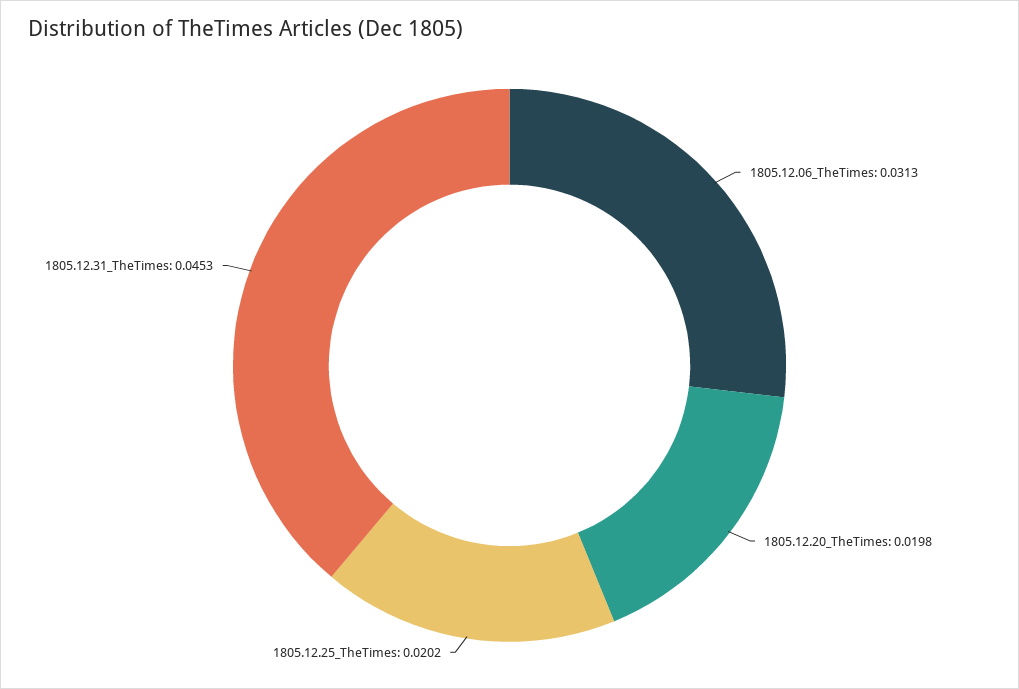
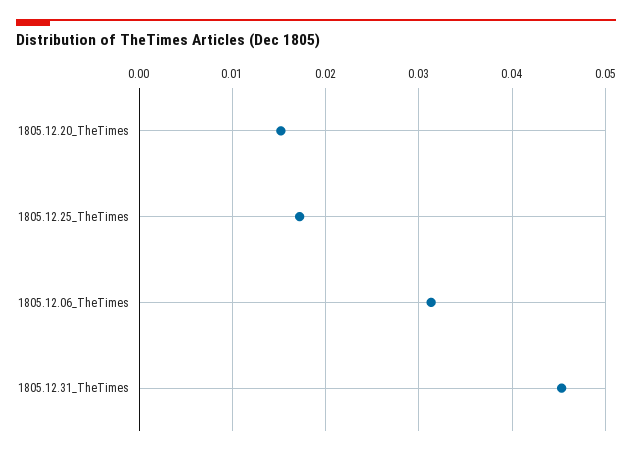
  {
    "1805.12.06_TheTimes": 0.0313,
-   "1805.12.20_TheTimes": 0.0198,
+   "1805.12.20_TheTimes": 0.015,
-   "1805.12.25_TheTimes": 0.0202,
+   "1805.12.25_TheTimes": 0.017,
    "1805.12.31_TheTimes": 0.0453
  }

